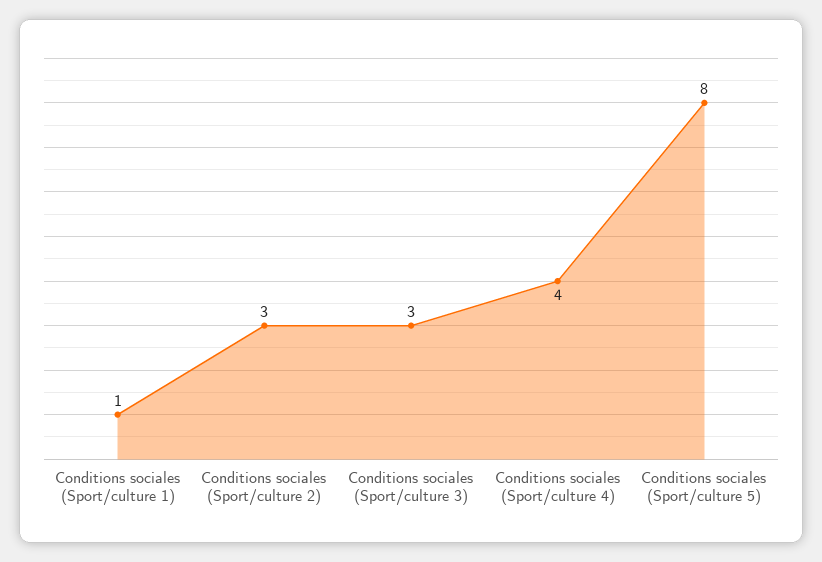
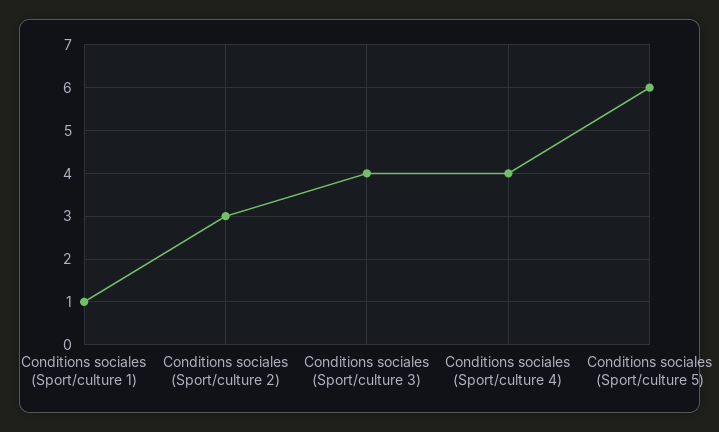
  {
    "Conditions sociales (Sport/culture 1)": 1,
    "Conditions sociales (Sport/culture 2)": 3,
-   "Conditions sociales (Sport/culture 3)": 3,
+   "Conditions sociales (Sport/culture 3)": 4,
    "Conditions sociales (Sport/culture 4)": 4,
-   "Conditions sociales (Sport/culture 5)": 8
+   "Conditions sociales (Sport/culture 5)": 6
  }

